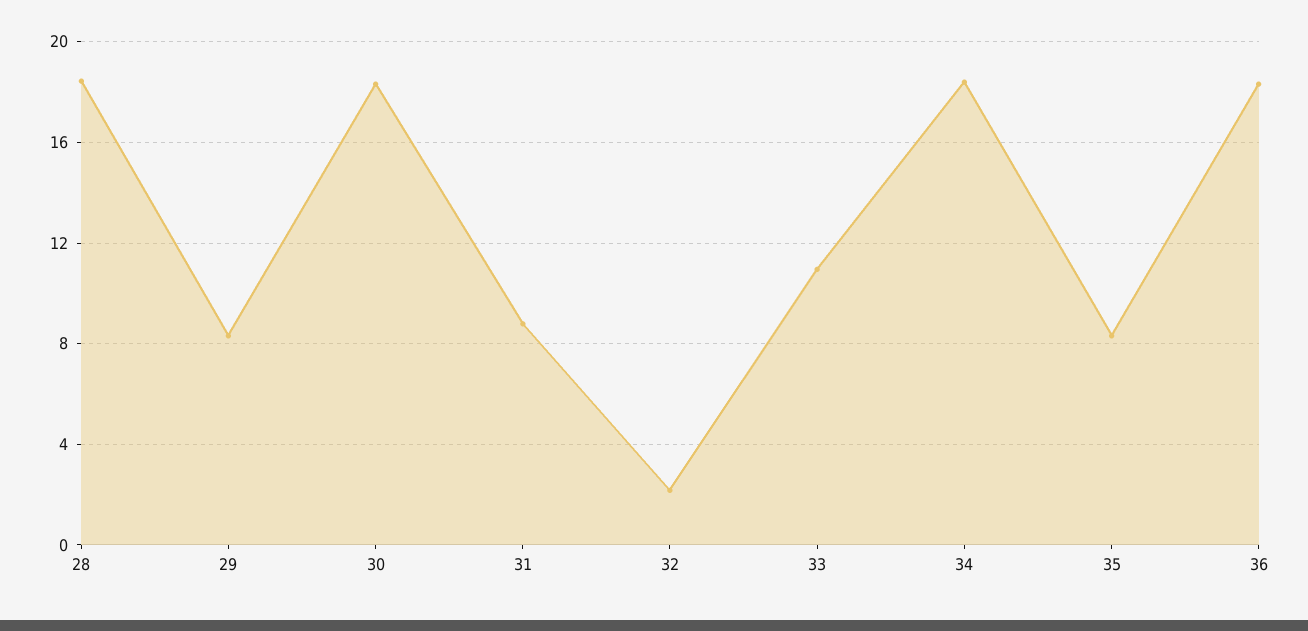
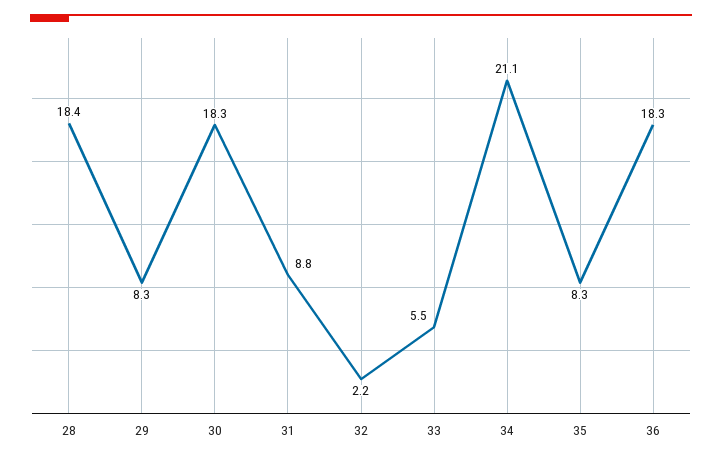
  {
    "28": 18.4,
    "29": 8.3,
    "30": 18.3,
    "31": 8.8,
    "32": 2.2,
-   "33": 11,
+   "33": 5.5,
-   "34": 18.5,
+   "34": 21.1,
    "35": 8.3,
    "36": 18.3
  }

